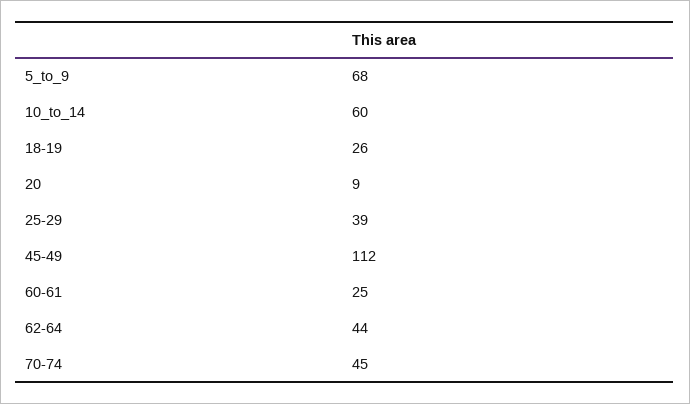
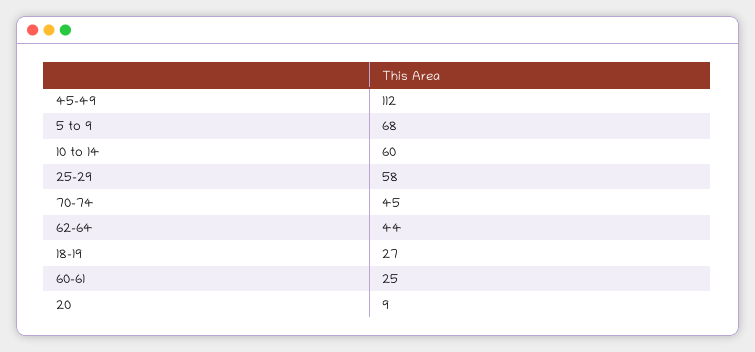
  {
    "5_to_9": 68,
    "10_to_14": 60,
-   "18-19": 26,
+   "18-19": 27,
    "20": 9,
-   "25-29": 39,
+   "25-29": 58,
    "45-49": 112,
    "60-61": 25,
    "62-64": 44,
    "70-74": 45
  }

